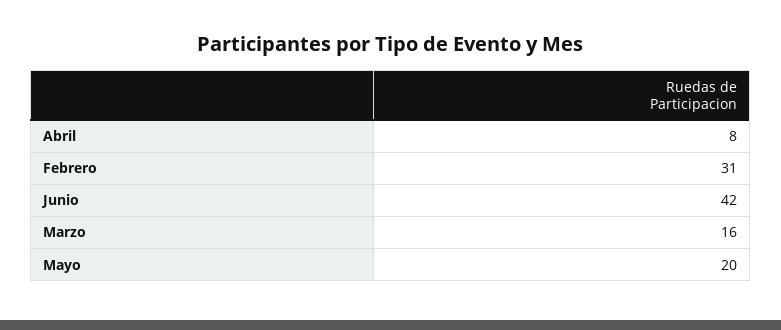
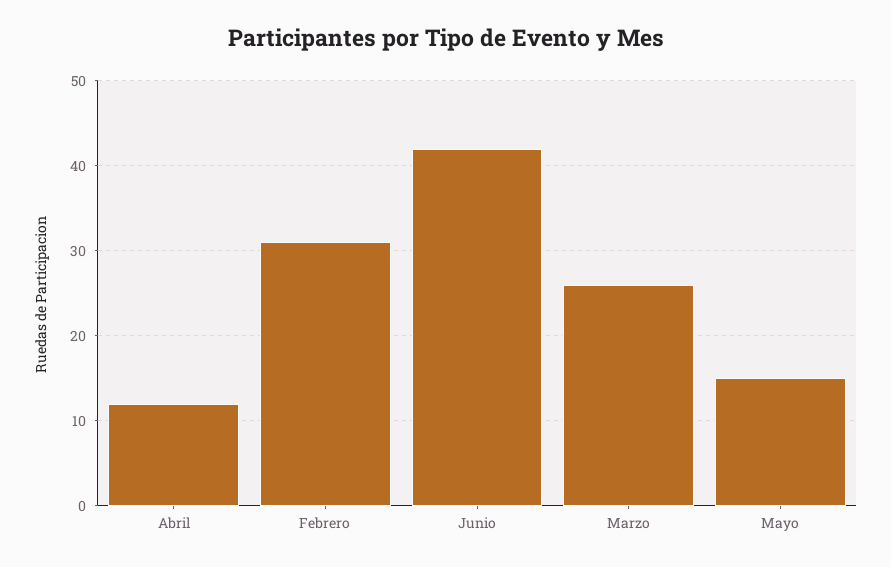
  {
-   "Abril": 8,
+   "Abril": 12,
    "Febrero": 31,
    "Junio": 42,
-   "Marzo": 16,
+   "Marzo": 26,
-   "Mayo": 20
+   "Mayo": 15
  }

